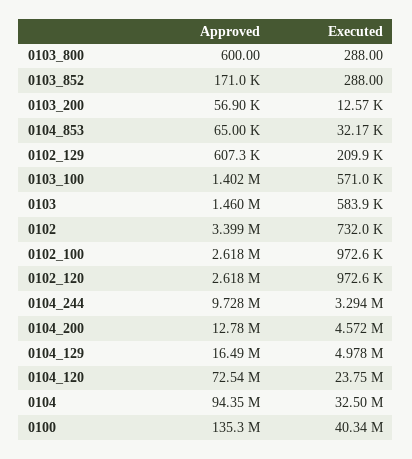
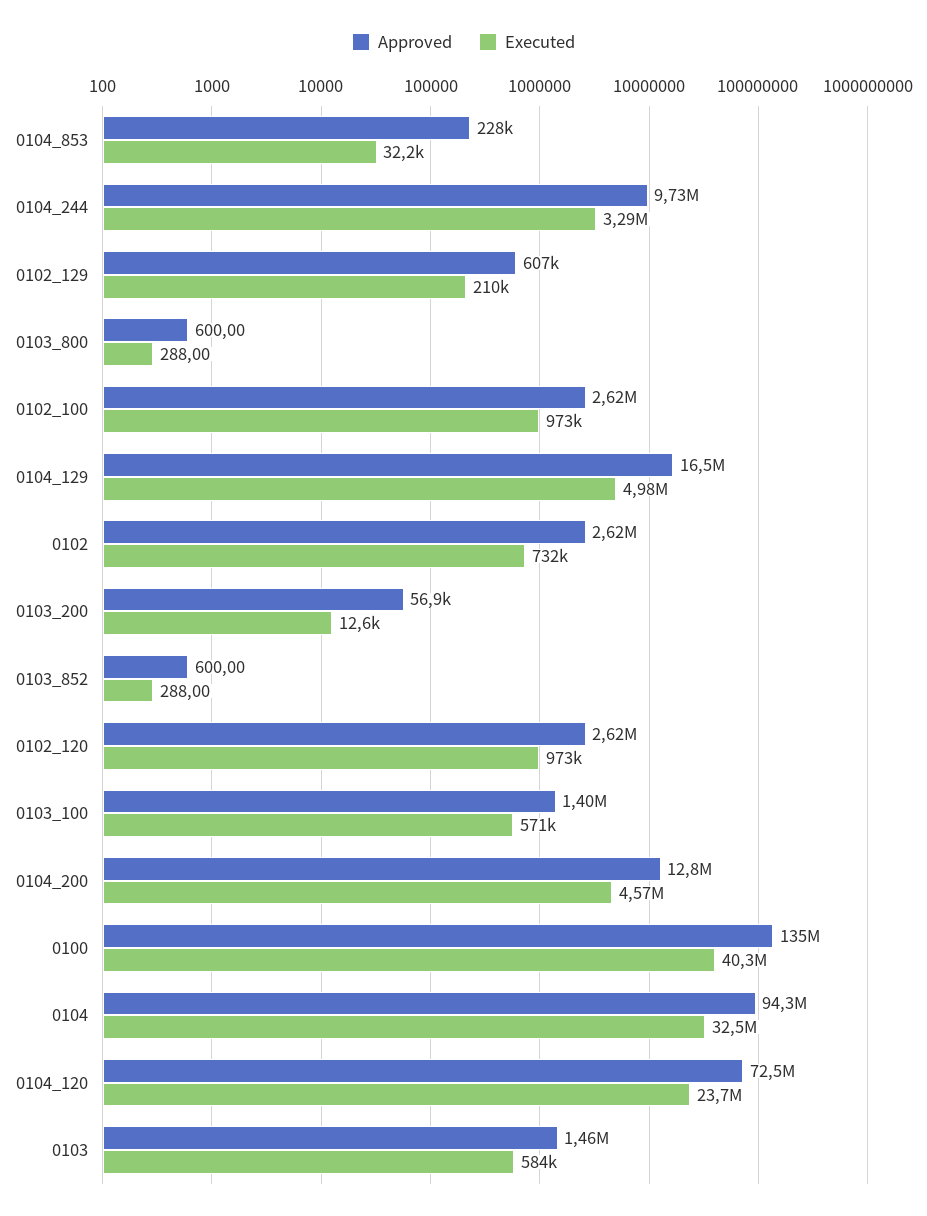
  {
    "Approved": {
      "0103_800": 600,
-     "0103_852": 171000,
+     "0103_852": 600,
      "0103_200": 56900,
-     "0104_853": 65000,
+     "0104_853": 228000,
      "0102_129": 607300,
      "0103_100": 1402000,
      "0103": 1460000,
-     "0102": 3399000,
+     "0102": 2620000,
      "0102_100": 2618000,
      "0102_120": 2618000,
      "0104_244": 9728000,
      "0104_200": 12780000,
      "0104_129": 16490000,
      "0104_120": 72540000,
      "0104": 94350000,
      "0100": 135300000
    },
    "Executed": {
      "0103_800": 288,
      "0103_852": 288,
      "0103_200": 12570,
      "0104_853": 32170,
      "0102_129": 209900,
      "0103_100": 571000,
      "0103": 583900,
      "0102": 732000,
      "0102_100": 972600,
      "0102_120": 972600,
      "0104_244": 3294000,
      "0104_200": 4572000,
      "0104_129": 4978000,
      "0104_120": 23750000,
      "0104": 32500000,
      "0100": 40340000
    }
  }

